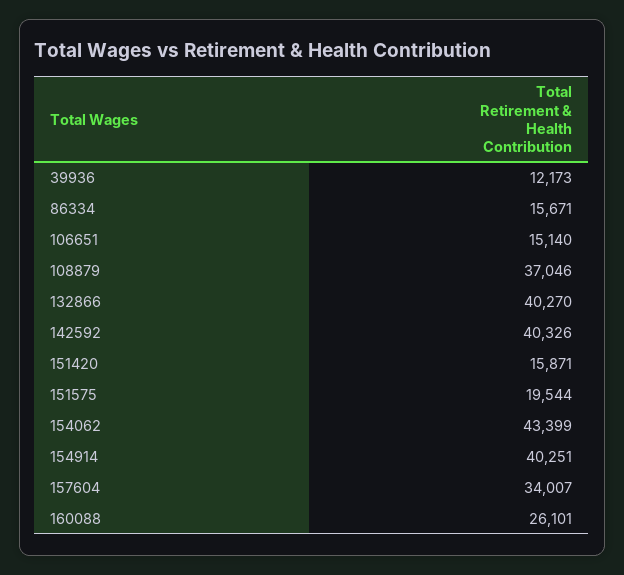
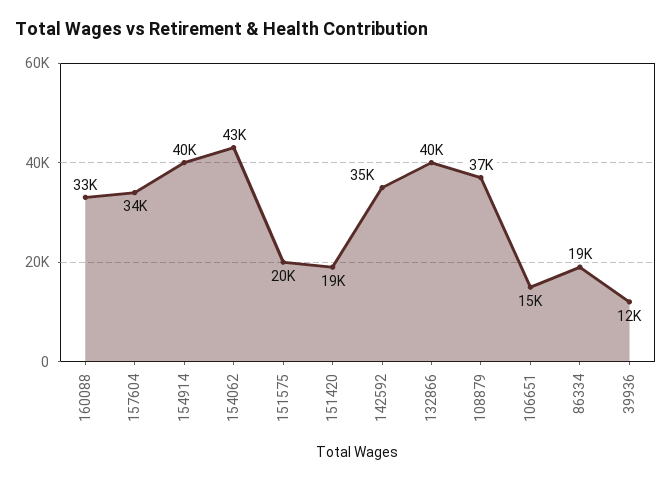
  {
    "39936": 12173,
-   "86334": 15671,
+   "86334": 19000,
    "106651": 15140,
    "108879": 37046,
    "132866": 40270,
-   "142592": 40326,
+   "142592": 35000,
-   "151420": 15871,
+   "151420": 19000,
    "151575": 19544,
    "154062": 43399,
    "154914": 40251,
    "157604": 34007,
-   "160088": 26101
+   "160088": 33000
  }

